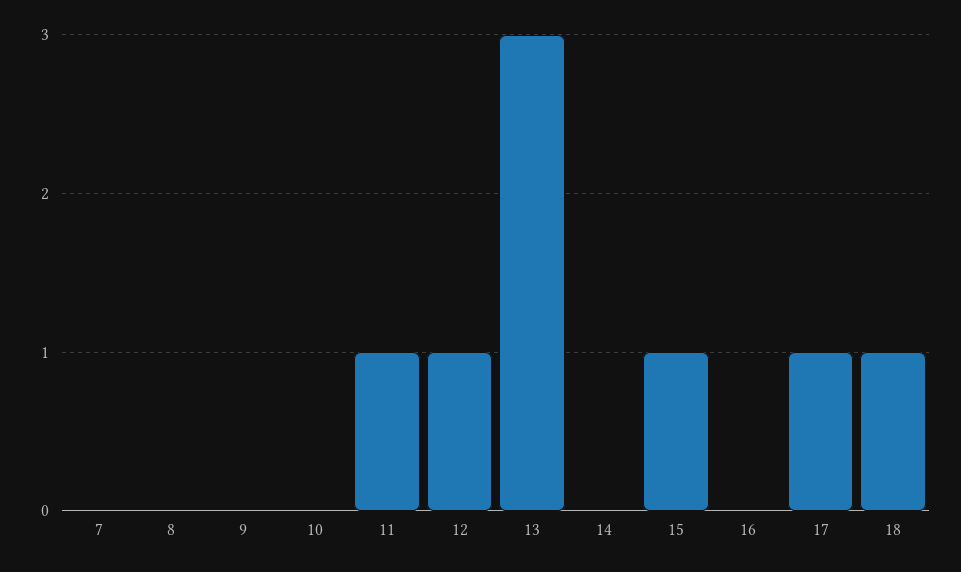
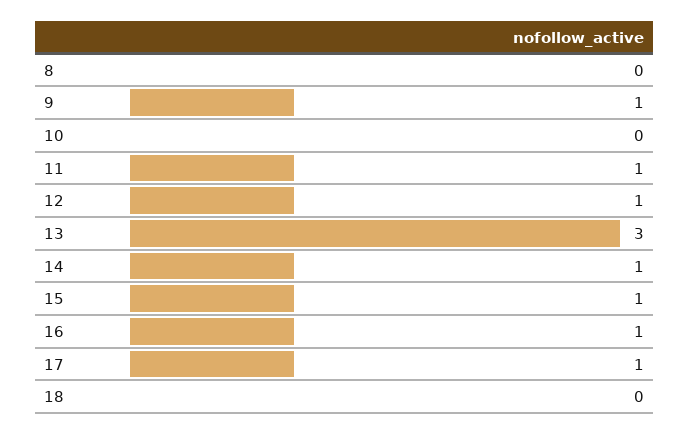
  {
-   "7": 0,
    "8": 0,
-   "9": 0,
+   "9": 1,
    "10": 0,
    "11": 1,
    "12": 1,
    "13": 3,
-   "14": 0,
+   "14": 1,
    "15": 1,
-   "16": 0,
+   "16": 1,
    "17": 1,
-   "18": 1
+   "18": 0
  }

